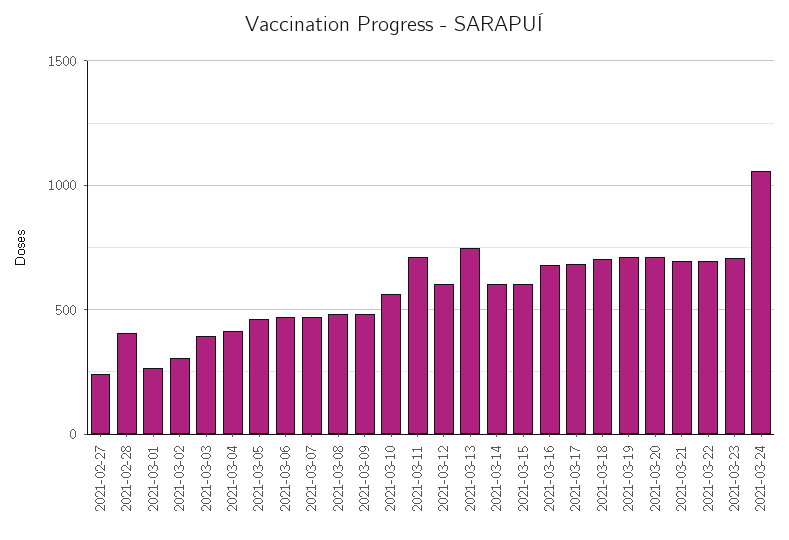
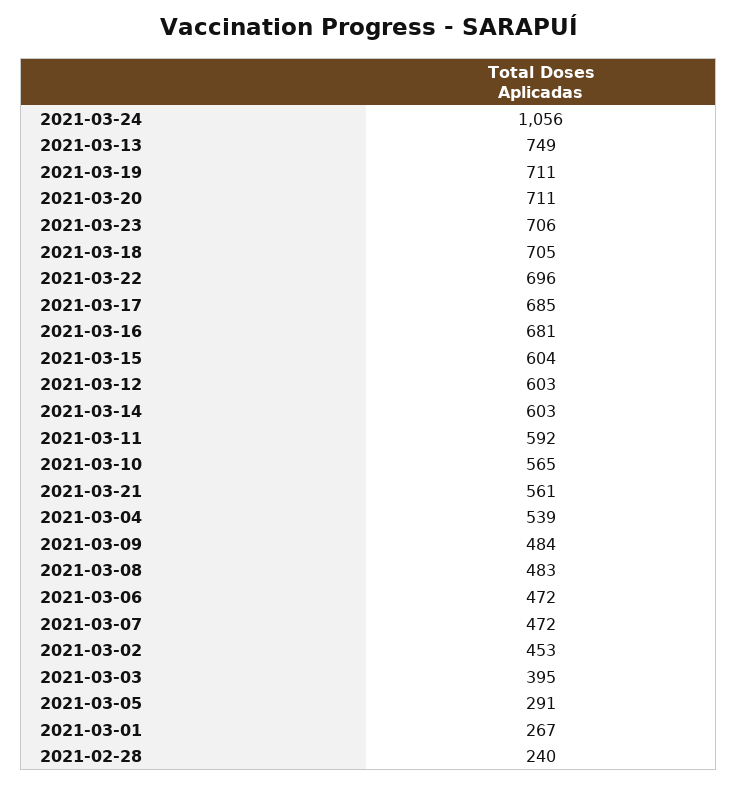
  {
-   "2021-02-27": 250,
-   "2021-02-28": 400,
+   "2021-02-28": 240,
    "2021-03-01": 267,
-   "2021-03-02": 300,
+   "2021-03-02": 453,
    "2021-03-03": 395,
-   "2021-03-04": 400,
+   "2021-03-04": 539,
-   "2021-03-05": 450,
+   "2021-03-05": 291,
    "2021-03-06": 472,
    "2021-03-07": 472,
    "2021-03-08": 483,
    "2021-03-09": 484,
    "2021-03-10": 565,
-   "2021-03-11": 700,
+   "2021-03-11": 592,
    "2021-03-12": 603,
    "2021-03-13": 749,
    "2021-03-14": 603,
    "2021-03-15": 604,
    "2021-03-16": 681,
    "2021-03-17": 685,
    "2021-03-18": 705,
    "2021-03-19": 711,
    "2021-03-20": 711,
-   "2021-03-21": 700,
+   "2021-03-21": 561,
    "2021-03-22": 696,
    "2021-03-23": 706,
    "2021-03-24": 1056
  }

